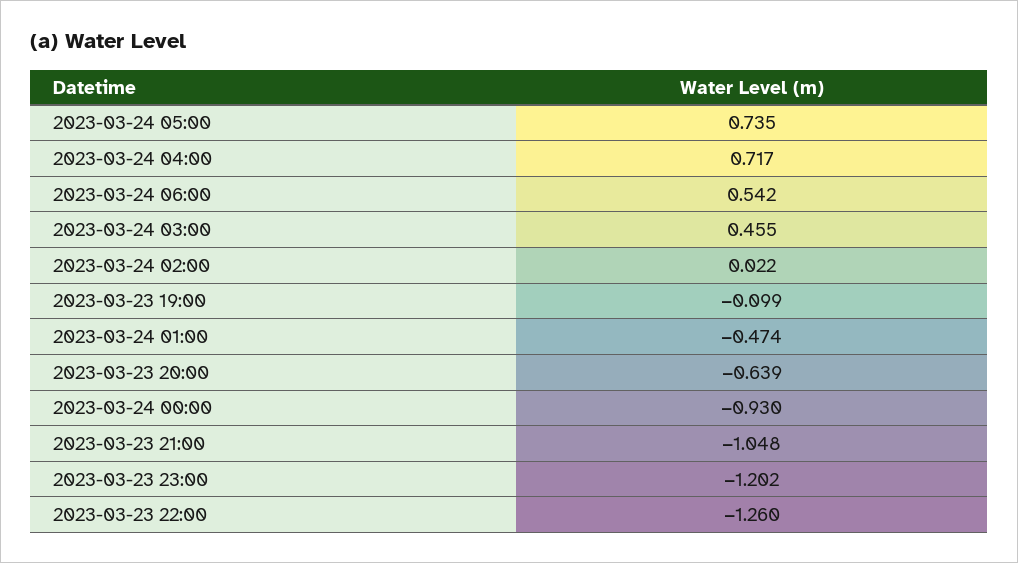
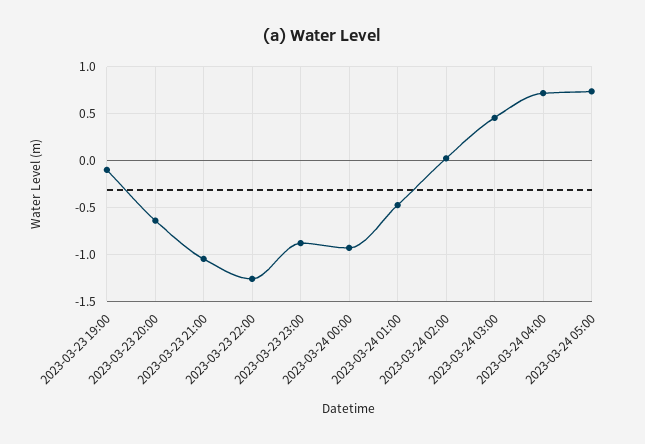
  {
    "2023-03-24 05:00": 0.735,
    "2023-03-24 04:00": 0.717,
-   "2023-03-24 06:00": 0.542,
    "2023-03-24 03:00": 0.455,
    "2023-03-24 02:00": 0.022,
    "2023-03-23 19:00": -0.099,
    "2023-03-24 01:00": -0.474,
    "2023-03-23 20:00": -0.639,
    "2023-03-24 00:00": -0.93,
    "2023-03-23 21:00": -1.048,
-   "2023-03-23 23:00": -1.202,
+   "2023-03-23 23:00": -0.9,
    "2023-03-23 22:00": -1.26
  }

